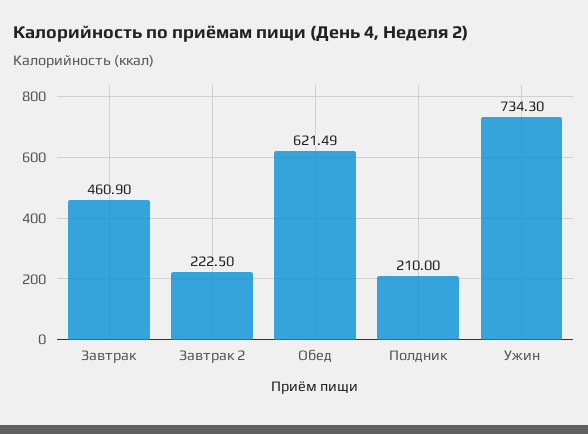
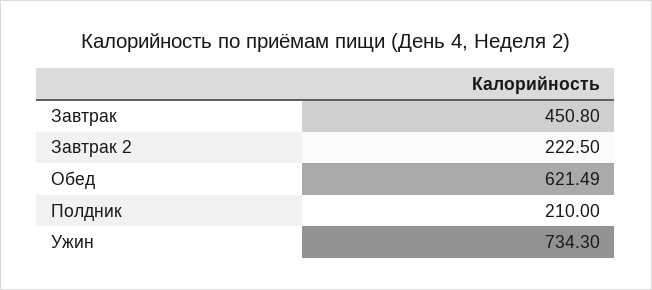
  {
-   "Завтрак": 460.9,
+   "Завтрак": 450.8,
    "Завтрак 2": 222.5,
    "Обед": 621.49,
    "Полдник": 210,
    "Ужин": 734.3
  }

